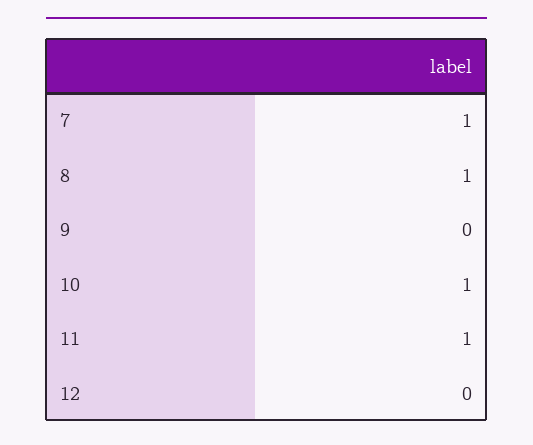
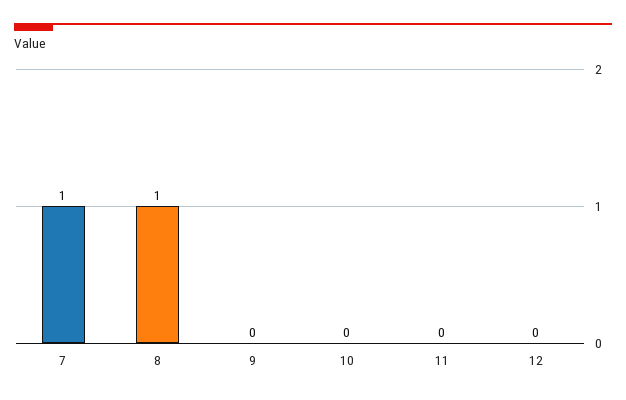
  {
    "7": 1,
    "8": 1,
    "9": 0,
-   "10": 1,
+   "10": 0,
-   "11": 1,
+   "11": 0,
    "12": 0
  }

